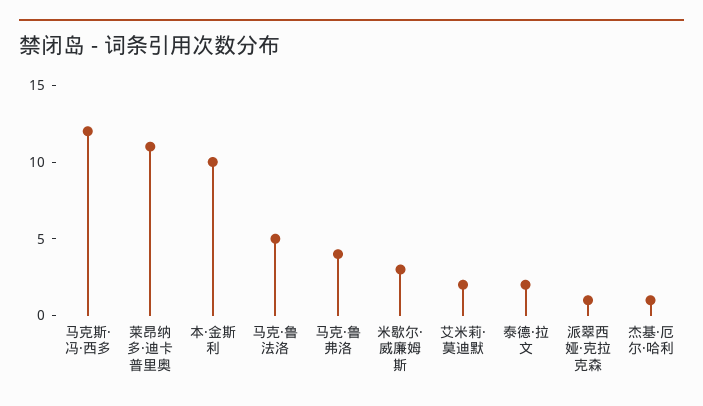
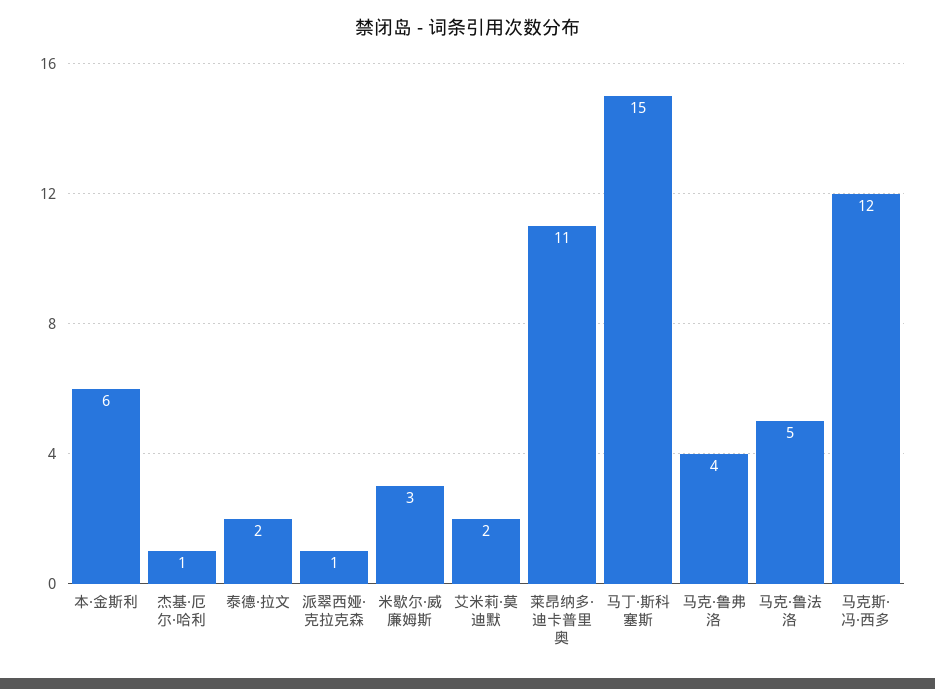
  {
    "马克斯·冯·西多": 12,
    "莱昂纳多·迪卡普里奥": 11,
-   "本·金斯利": 10,
+   "本·金斯利": 6,
    "马克·鲁法洛": 5,
    "马克·鲁弗洛": 4,
    "米歇尔·威廉姆斯": 3,
    "艾米莉·莫迪默": 2,
    "泰德·拉文": 2,
    "派翠西娅·克拉克森": 1,
-   "杰基·厄尔·哈利": 1
+   "杰基·厄尔·哈利": 1,
+   "马丁·斯科塞斯": 15
  }

